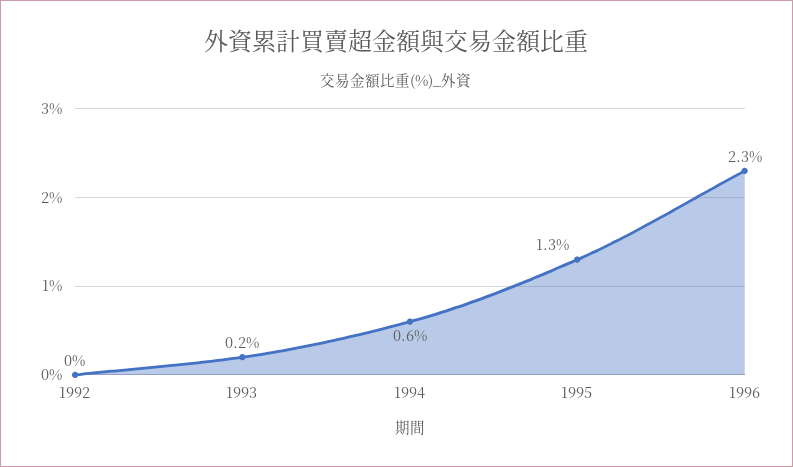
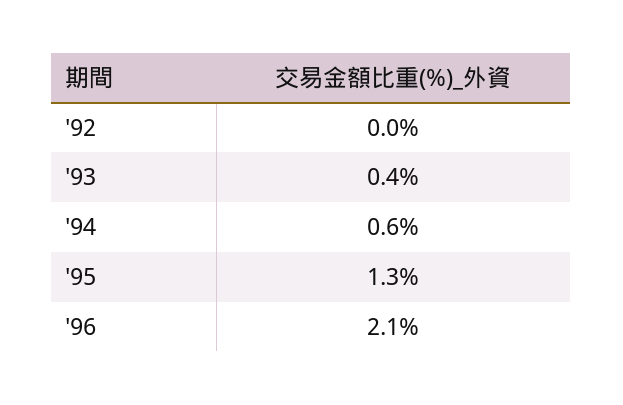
  {
    "1992": 0,
-   "1993": 0.2,
+   "1993": 0.4,
    "1994": 0.6,
    "1995": 1.3,
-   "1996": 2.3
+   "1996": 2.1
  }

